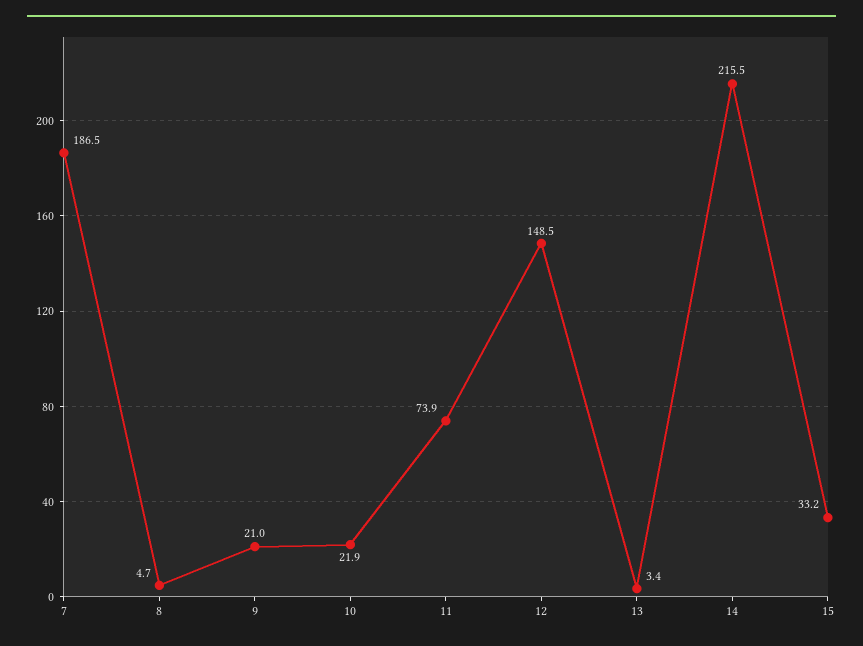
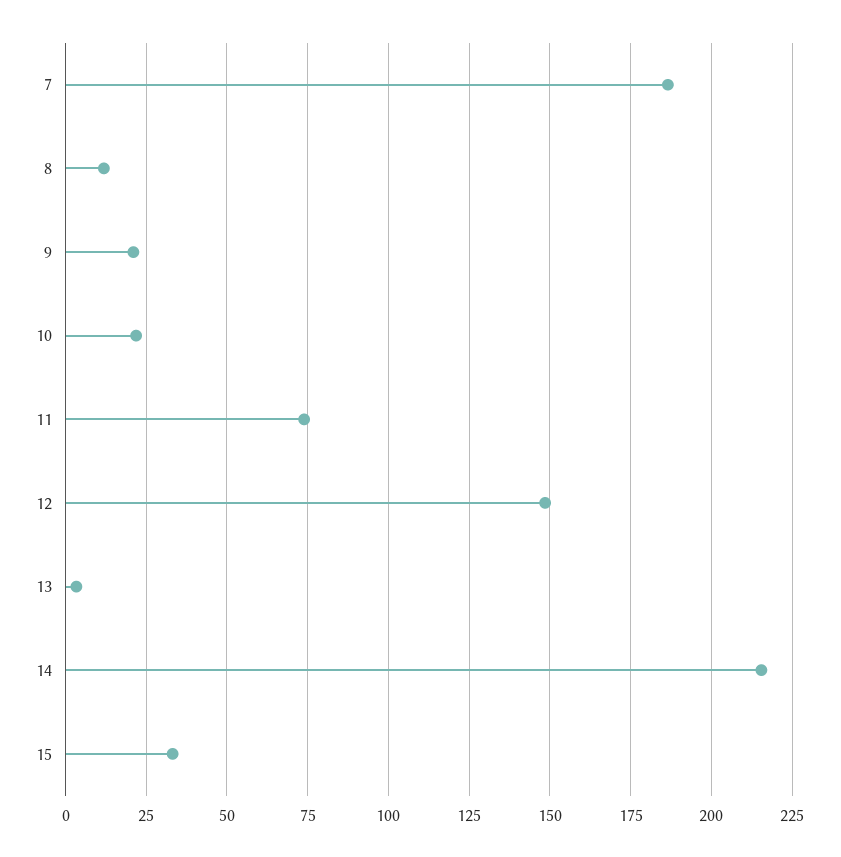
  {
    "7": 186.5,
-   "8": 4.7,
+   "8": 12.5,
    "9": 21,
    "10": 21.9,
    "11": 73.9,
    "12": 148.5,
    "13": 3.4,
    "14": 215.5,
    "15": 33.2
  }

